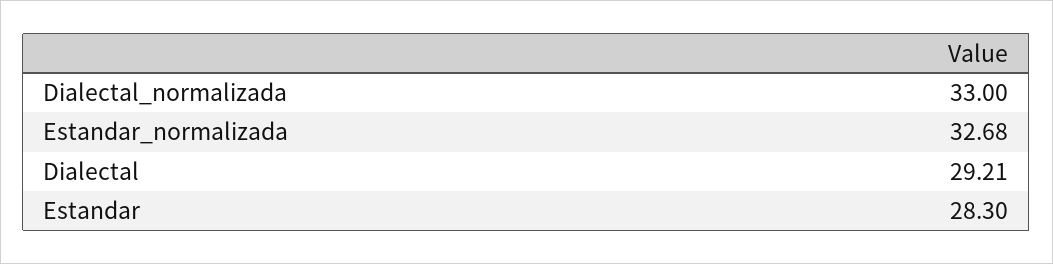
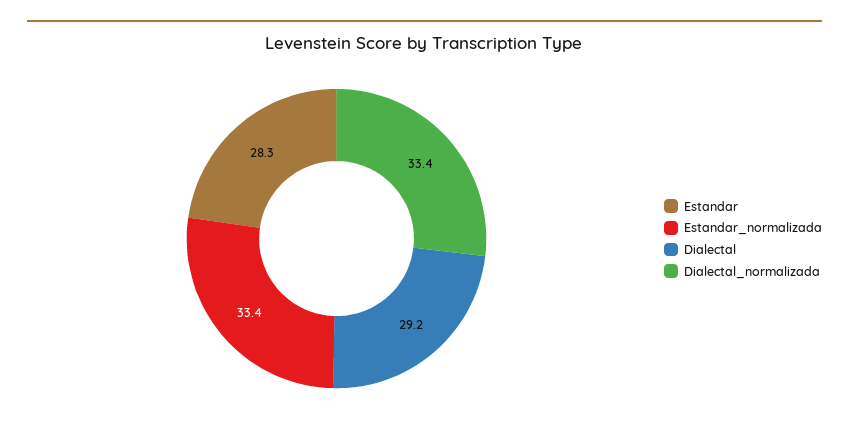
  {
-   "Dialectal_normalizada": 33,
+   "Dialectal_normalizada": 33.4,
-   "Estandar_normalizada": 32.68,
+   "Estandar_normalizada": 33.4,
    "Dialectal": 29.21,
    "Estandar": 28.3
  }

